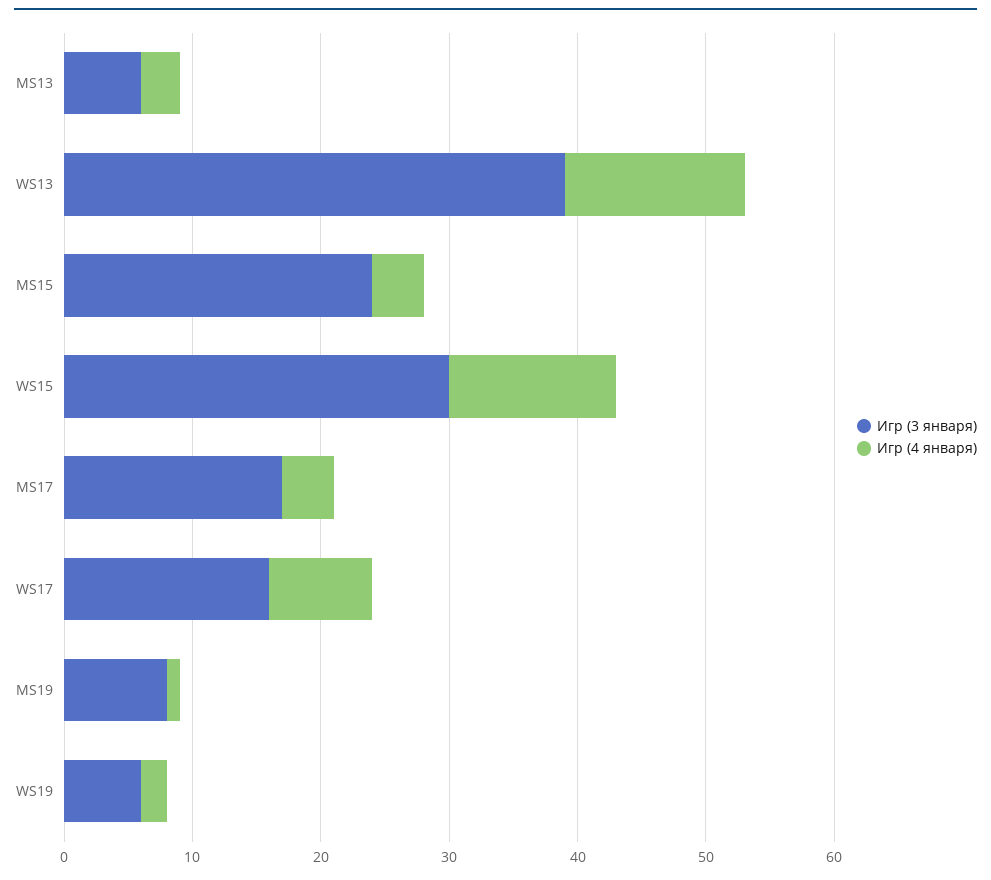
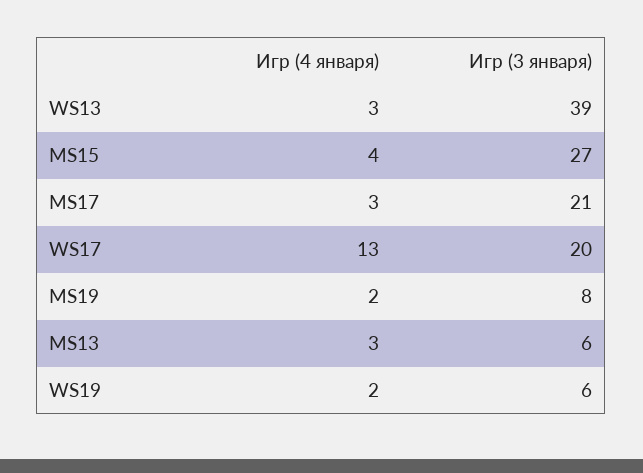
  {
    "Игр (3 января)": {
      "MS13": 6,
      "WS13": 39,
-     "MS15": 24,
+     "MS15": 27,
-     "WS15": 30,
-     "MS17": 17,
+     "MS17": 21,
-     "WS17": 16,
+     "WS17": 20,
      "MS19": 8,
      "WS19": 6
    },
    "Игр (4 января)": {
      "MS13": 3,
-     "WS13": 14,
+     "WS13": 3,
      "MS15": 4,
-     "WS15": 13,
-     "MS17": 4,
+     "MS17": 3,
-     "WS17": 8,
+     "WS17": 13,
-     "MS19": 1,
+     "MS19": 2,
      "WS19": 2
    }
  }

